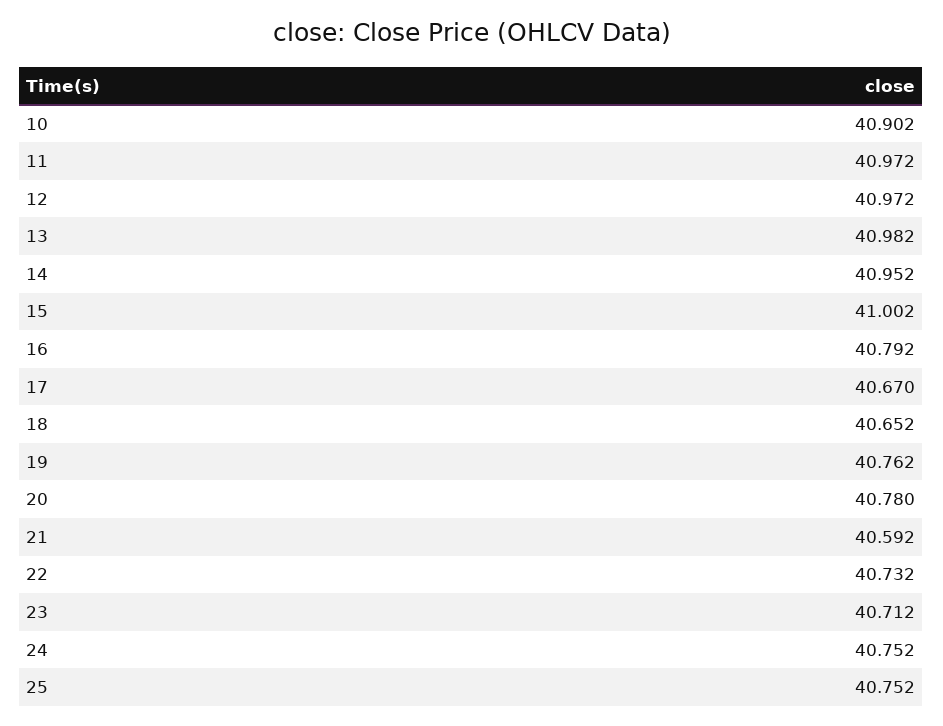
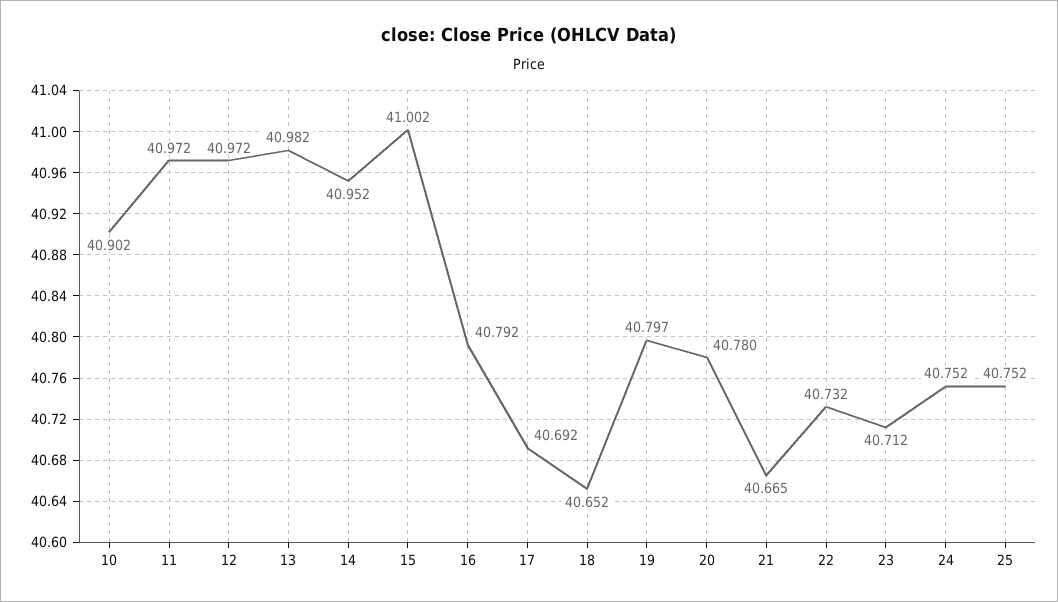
  {
    "10": 40.902,
    "11": 40.972,
    "12": 40.972,
    "13": 40.982,
    "14": 40.952,
    "15": 41.002,
    "16": 40.792,
-   "17": 40.67,
+   "17": 40.692,
    "18": 40.652,
-   "19": 40.762,
+   "19": 40.797,
    "20": 40.78,
-   "21": 40.592,
+   "21": 40.665,
    "22": 40.732,
    "23": 40.712,
    "24": 40.752,
    "25": 40.752
  }

